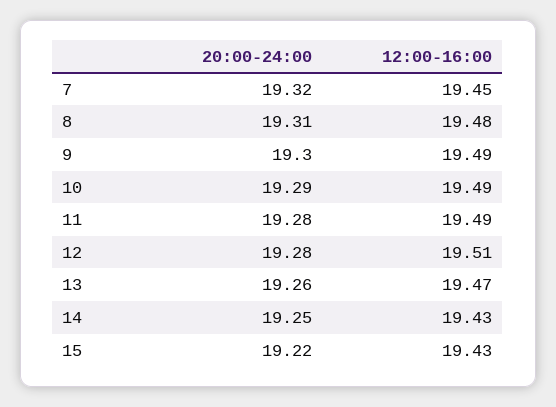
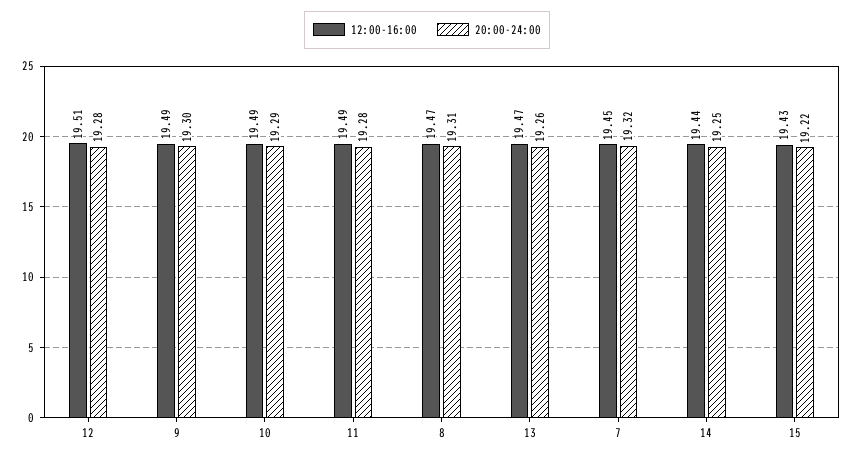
  {
    "20:00-24:00": {
      "7": 19.32,
      "8": 19.31,
      "9": 19.3,
      "10": 19.29,
      "11": 19.28,
      "12": 19.28,
      "13": 19.26,
      "14": 19.25,
      "15": 19.22
    },
    "12:00-16:00": {
      "7": 19.45,
-     "8": 19.48,
+     "8": 19.47,
      "9": 19.49,
      "10": 19.49,
      "11": 19.49,
      "12": 19.51,
      "13": 19.47,
-     "14": 19.43,
+     "14": 19.44,
      "15": 19.43
    }
  }

